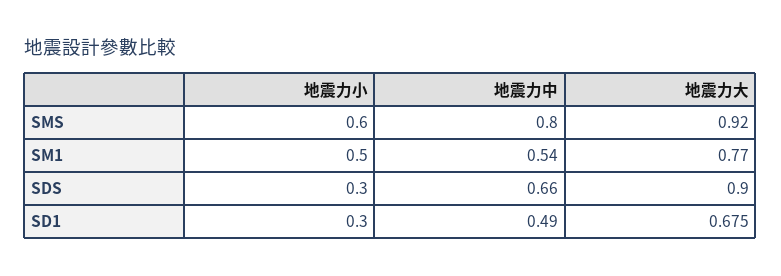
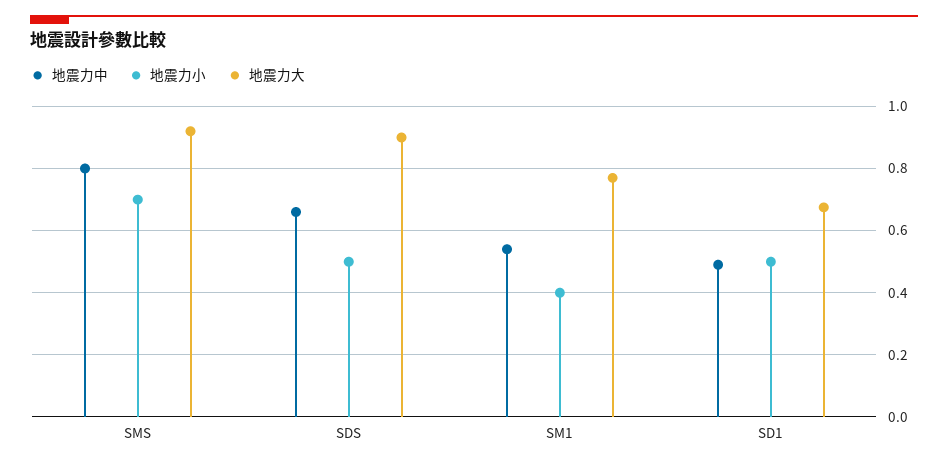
  {
    "地震力小": {
-     "SMS": 0.6,
+     "SMS": 0.7,
-     "SM1": 0.5,
+     "SM1": 0.4,
-     "SDS": 0.3,
+     "SDS": 0.5,
-     "SD1": 0.3
+     "SD1": 0.5
    },
    "地震力中": {
      "SMS": 0.8,
      "SM1": 0.54,
      "SDS": 0.66,
      "SD1": 0.49
    },
    "地震力大": {
      "SMS": 0.92,
      "SM1": 0.77,
      "SDS": 0.9,
      "SD1": 0.675
    }
  }

